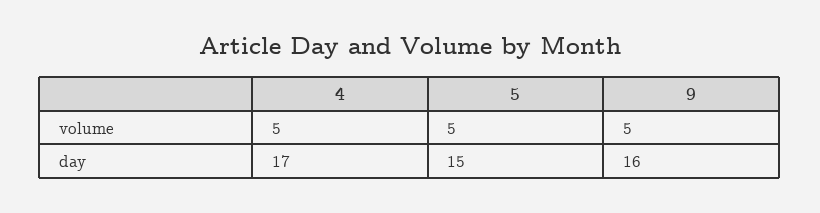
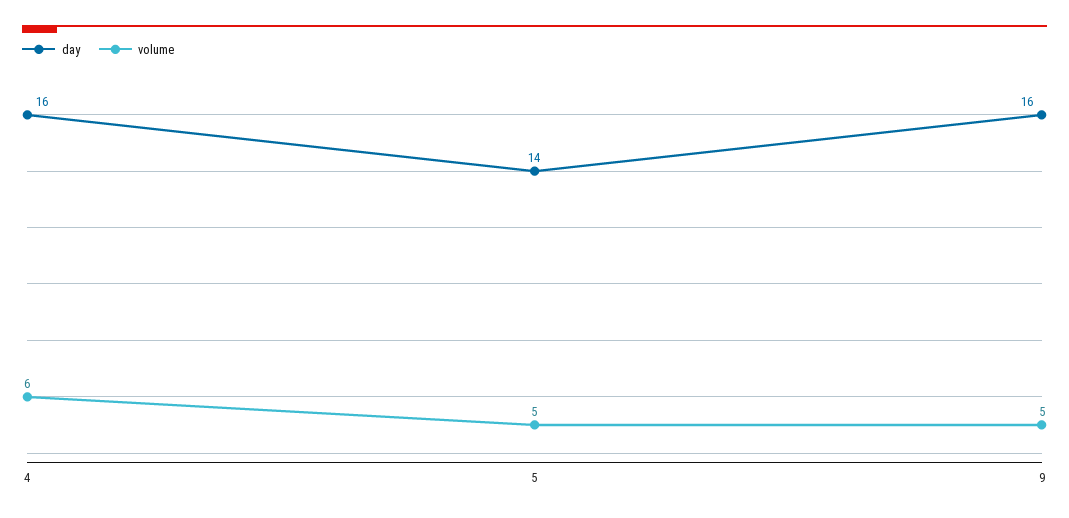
  {
    "volume": {
-     "4": 5,
+     "4": 6,
      "5": 5,
      "9": 5
    },
    "day": {
-     "4": 17,
+     "4": 16,
-     "5": 15,
+     "5": 14,
      "9": 16
    }
  }

